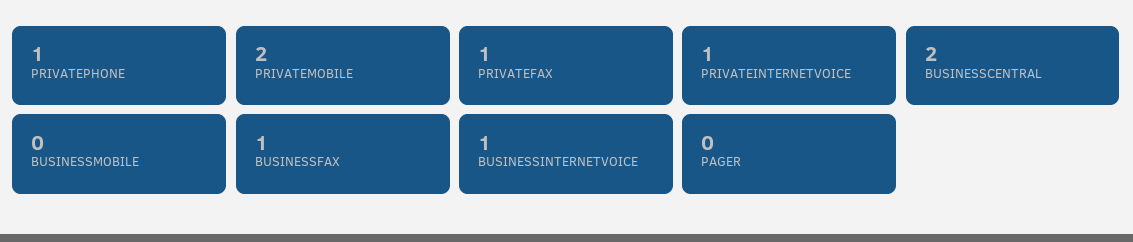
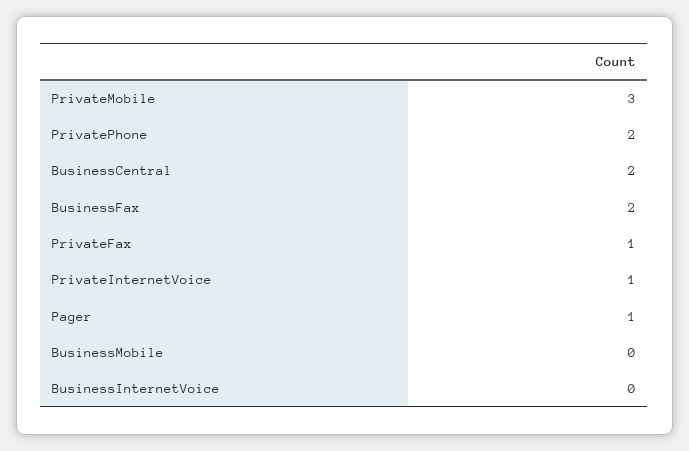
  {
-   "PRIVATEPHONE": 1,
+   "PRIVATEPHONE": 2,
-   "PRIVATEMOBILE": 2,
+   "PRIVATEMOBILE": 3,
    "PRIVATEFAX": 1,
    "PRIVATEINTERNETVOICE": 1,
    "BUSINESSCENTRAL": 2,
    "BUSINESSMOBILE": 0,
-   "BUSINESSFAX": 1,
+   "BUSINESSFAX": 2,
-   "BUSINESSINTERNETVOICE": 1,
+   "BUSINESSINTERNETVOICE": 0,
-   "PAGER": 0
+   "PAGER": 1
  }

